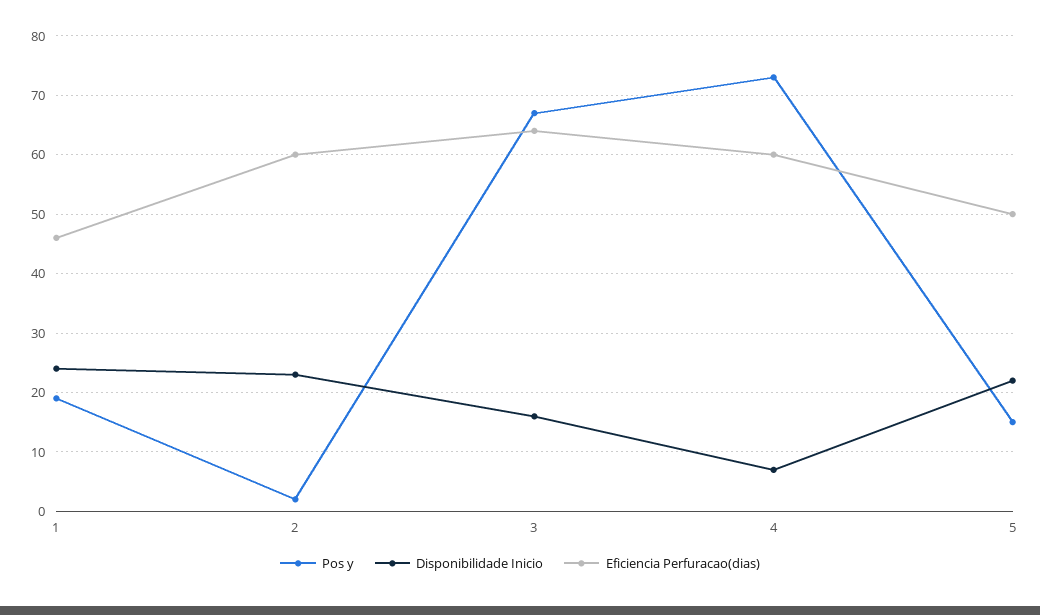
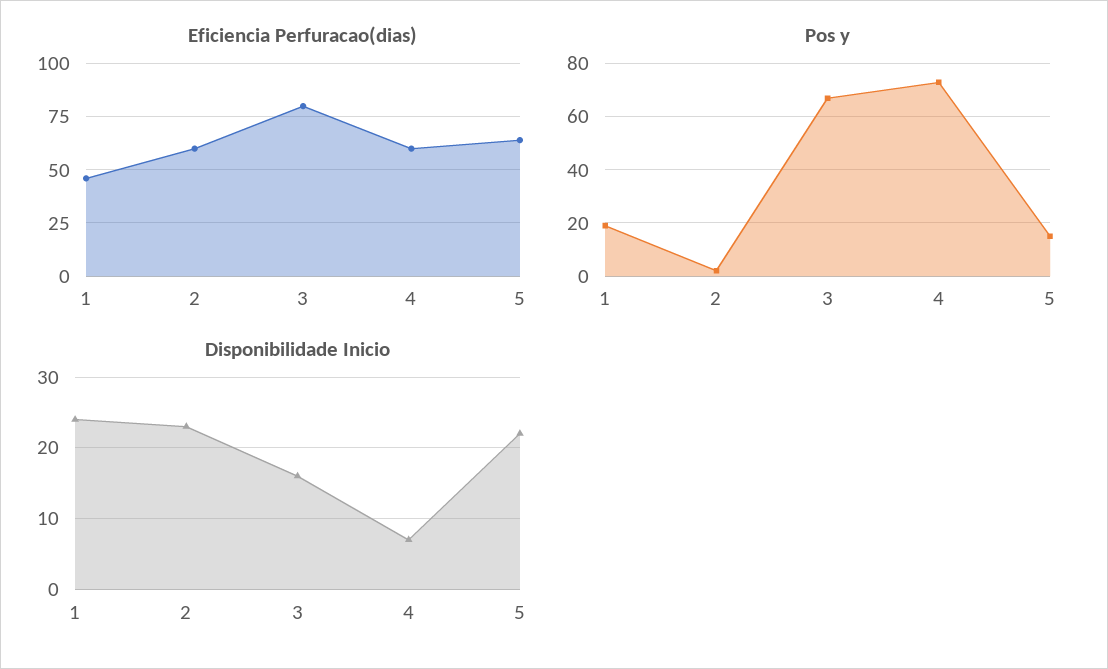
  {
    "Pos y": {
      "1": 20,
      "2": 0,
      "3": 65,
      "4": 75,
      "5": 15
    },
    "Disponibilidade Inicio": {
      "1": 24,
      "2": 23,
      "3": 16,
      "4": 7,
      "5": 22
    },
    "Eficiencia Perfuracao(dias)": {
      "1": 45,
      "2": 60,
-     "3": 65,
+     "3": 80,
      "4": 60,
-     "5": 50
+     "5": 65
    }
  }

